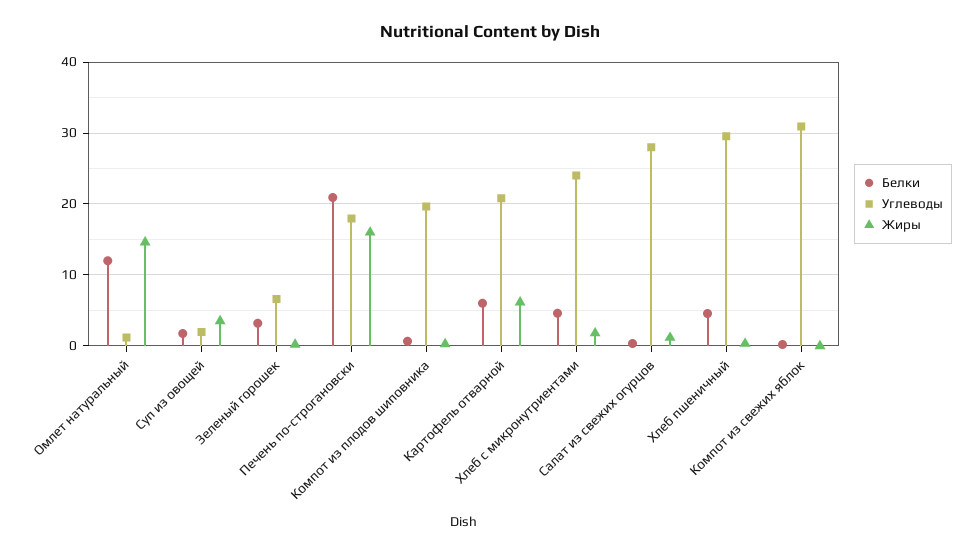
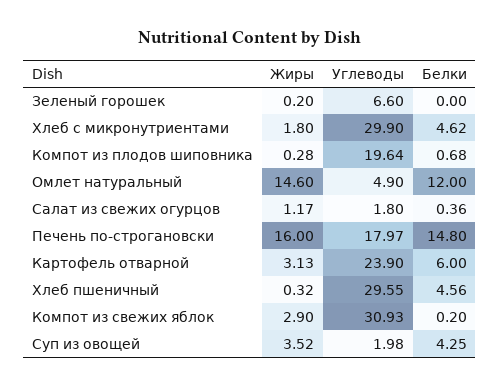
  {
    "Белки": {
      "Омлет натуральный": 12,
-     "Суп из овощей": 2,
+     "Суп из овощей": 4.25,
-     "Зеленый горошек": 3,
+     "Зеленый горошек": 0,
-     "Печень по-строгановски": 21,
+     "Печень по-строгановски": 14.8,
      "Компот из плодов шиповника": 0.68,
      "Картофель отварной": 6,
      "Хлеб с микронутриентами": 4.62,
      "Салат из свежих огурцов": 0.36,
      "Хлеб пшеничный": 4.56,
      "Компот из свежих яблок": 0.2
    },
    "Углеводы": {
-     "Омлет натуральный": 1,
+     "Омлет натуральный": 4.9,
      "Суп из овощей": 1.98,
      "Зеленый горошек": 6.6,
      "Печень по-строгановски": 17.97,
      "Компот из плодов шиповника": 19.64,
-     "Картофель отварной": 21,
+     "Картофель отварной": 23.9,
-     "Хлеб с микронутриентами": 24,
+     "Хлеб с микронутриентами": 29.9,
-     "Салат из свежих огурцов": 28,
+     "Салат из свежих огурцов": 1.8,
      "Хлеб пшеничный": 29.55,
      "Компот из свежих яблок": 30.93
    },
    "Жиры": {
      "Омлет натуральный": 14.6,
      "Суп из овощей": 3.52,
      "Зеленый горошек": 0.2,
      "Печень по-строгановски": 16,
      "Компот из плодов шиповника": 0.28,
-     "Картофель отварной": 6,
+     "Картофель отварной": 3.13,
      "Хлеб с микронутриентами": 1.8,
      "Салат из свежих огурцов": 1.17,
      "Хлеб пшеничный": 0.32,
-     "Компот из свежих яблок": 0
+     "Компот из свежих яблок": 2.9
    }
  }

